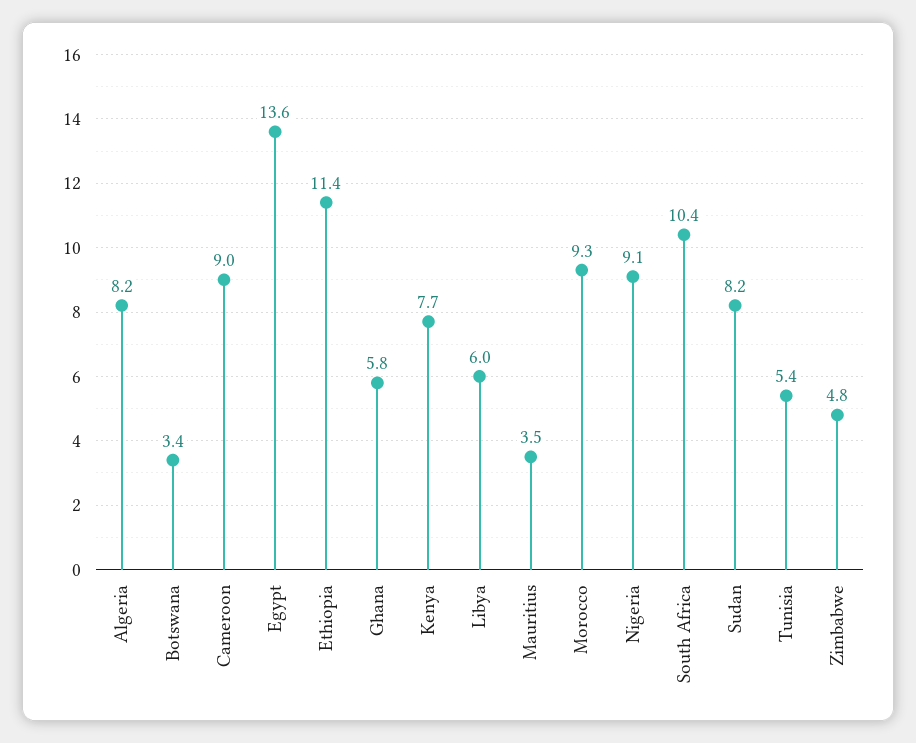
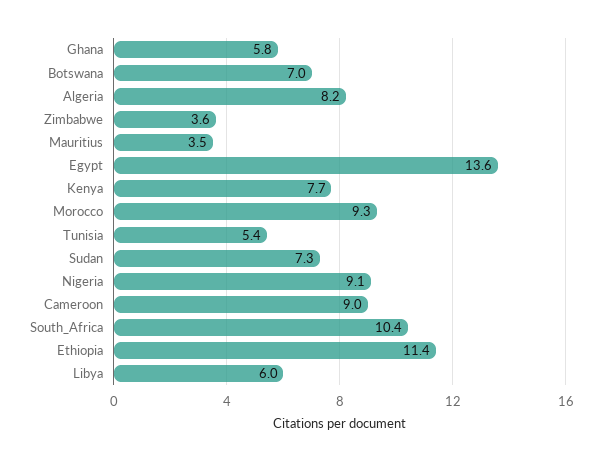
  {
    "Algeria": 8.2,
-   "Botswana": 3.4,
+   "Botswana": 7,
    "Cameroon": 9,
    "Egypt": 13.6,
    "Ethiopia": 11.4,
    "Ghana": 5.8,
    "Kenya": 7.7,
    "Libya": 6,
    "Mauritius": 3.5,
    "Morocco": 9.3,
    "Nigeria": 9.1,
    "South Africa": 10.4,
-   "Sudan": 8.2,
+   "Sudan": 7.3,
    "Tunisia": 5.4,
-   "Zimbabwe": 4.8
+   "Zimbabwe": 3.6
  }

